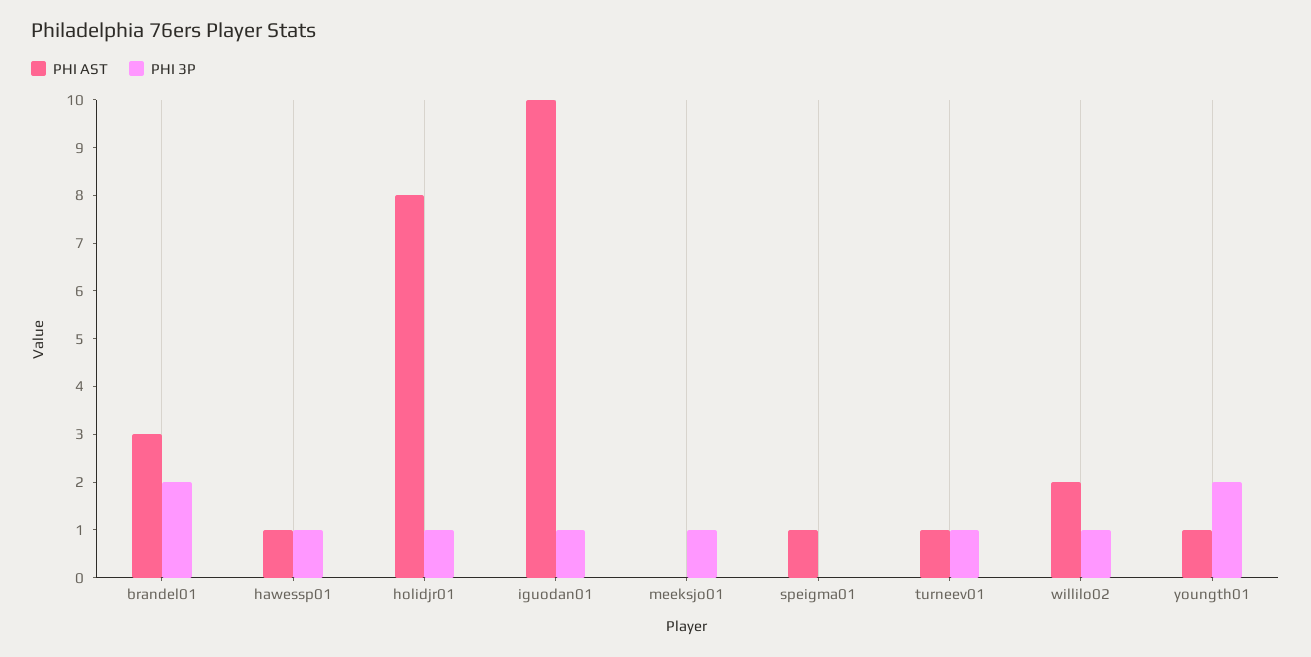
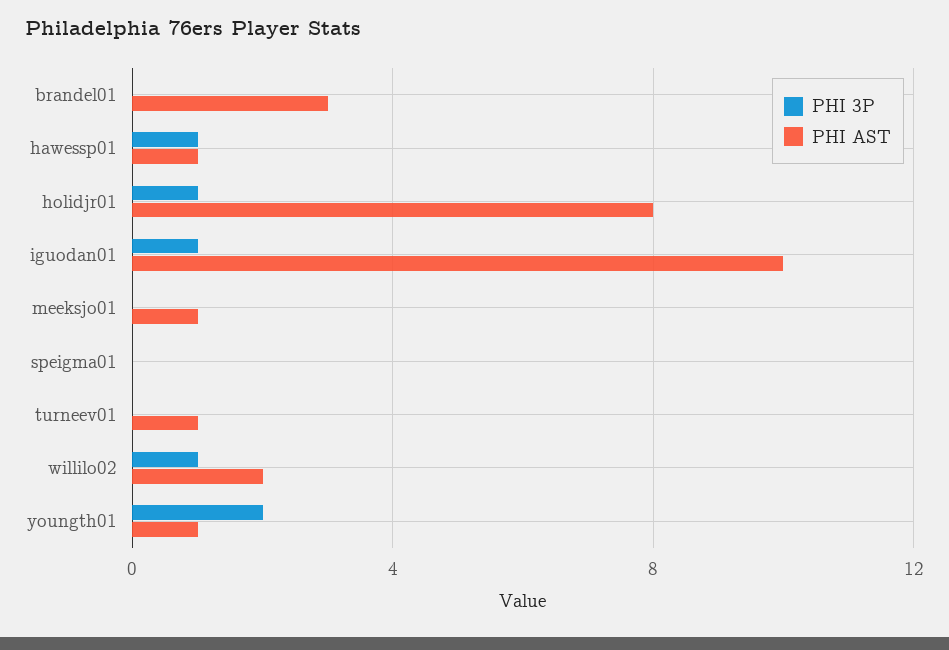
  {
    "PHI AST": {
      "brandel01": 3,
      "hawessp01": 1,
      "holidjr01": 8,
      "iguodan01": 10,
-     "meeksjo01": 0,
+     "meeksjo01": 1,
-     "speigma01": 1,
+     "speigma01": 0,
      "turneev01": 1,
      "willilo02": 2,
      "youngth01": 1
    },
    "PHI 3P": {
-     "brandel01": 2,
+     "brandel01": 0,
      "hawessp01": 1,
      "holidjr01": 1,
      "iguodan01": 1,
-     "meeksjo01": 1,
+     "meeksjo01": 0,
      "speigma01": 0,
-     "turneev01": 1,
+     "turneev01": 0,
      "willilo02": 1,
      "youngth01": 2
    }
  }

